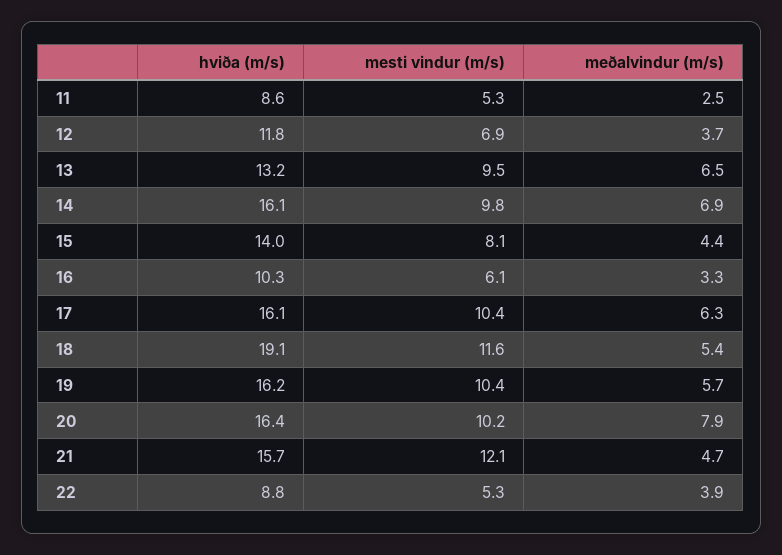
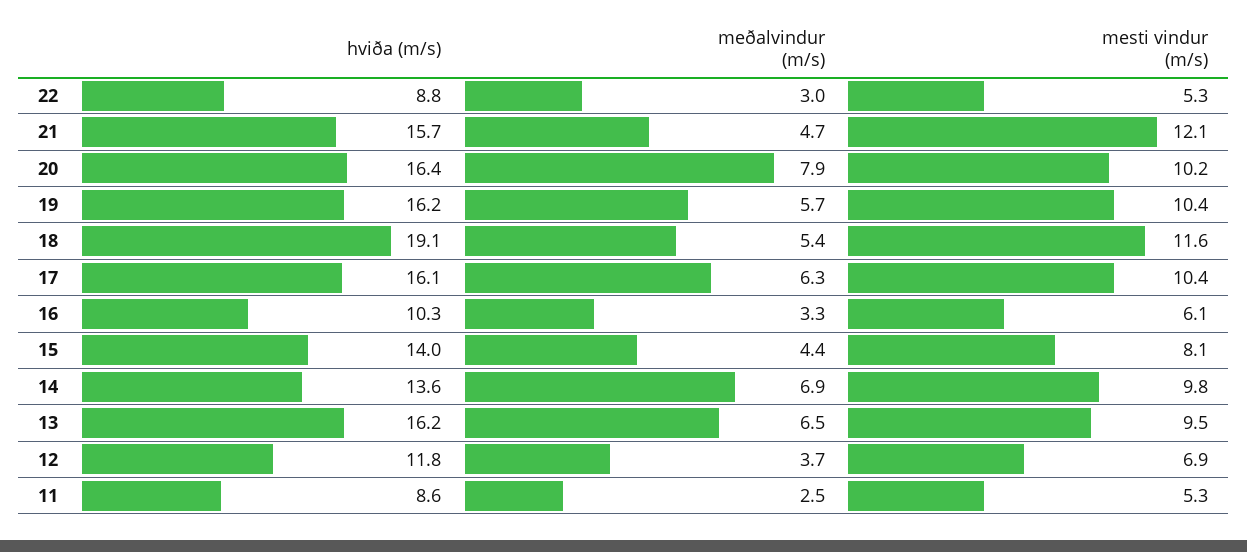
  {
    "hviða (m/s)": {
      "11": 8.6,
      "12": 11.8,
-     "13": 13.2,
+     "13": 16.2,
-     "14": 16.1,
+     "14": 13.6,
      "15": 14,
      "16": 10.3,
      "17": 16.1,
      "18": 19.1,
      "19": 16.2,
      "20": 16.4,
      "21": 15.7,
      "22": 8.8
    },
    "mesti vindur (m/s)": {
      "11": 5.3,
      "12": 6.9,
      "13": 9.5,
      "14": 9.8,
      "15": 8.1,
      "16": 6.1,
      "17": 10.4,
      "18": 11.6,
      "19": 10.4,
      "20": 10.2,
      "21": 12.1,
      "22": 5.3
    },
    "meðalvindur (m/s)": {
      "11": 2.5,
      "12": 3.7,
      "13": 6.5,
      "14": 6.9,
      "15": 4.4,
      "16": 3.3,
      "17": 6.3,
      "18": 5.4,
      "19": 5.7,
      "20": 7.9,
      "21": 4.7,
-     "22": 3.9
+     "22": 3
    }
  }

